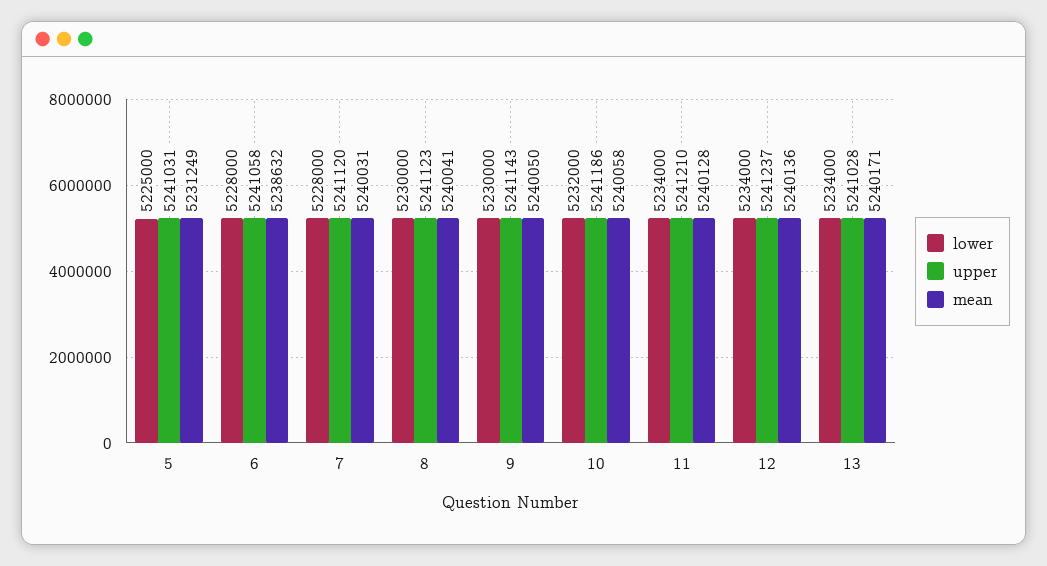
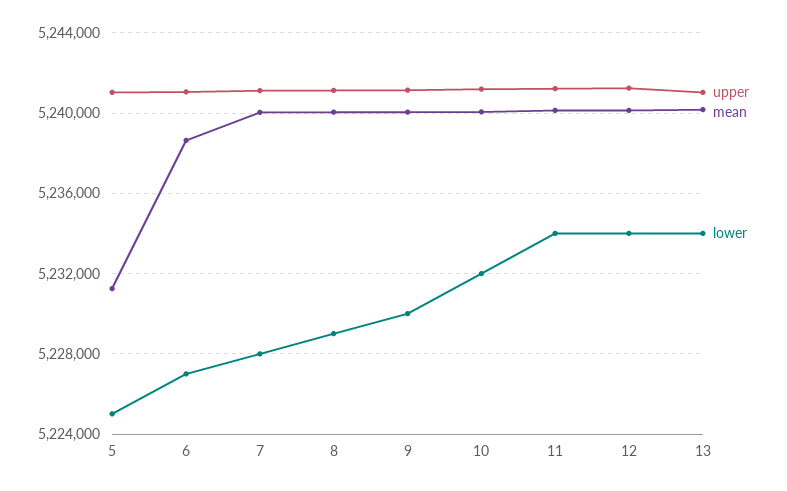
  {
    "lower": {
      "5": 5225000,
-     "6": 5228000,
+     "6": 5227000,
      "7": 5228000,
-     "8": 5230000,
+     "8": 5229000,
      "9": 5230000,
      "10": 5232000,
      "11": 5234000,
      "12": 5234000,
      "13": 5234000
    },
    "upper": {
      "5": 5241031,
      "6": 5241058,
      "7": 5241120,
      "8": 5241123,
      "9": 5241143,
      "10": 5241186,
      "11": 5241210,
      "12": 5241237,
      "13": 5241028
    },
    "mean": {
      "5": 5231249,
      "6": 5238632,
      "7": 5240031,
      "8": 5240041,
      "9": 5240050,
      "10": 5240058,
      "11": 5240128,
      "12": 5240136,
      "13": 5240171
    }
  }

